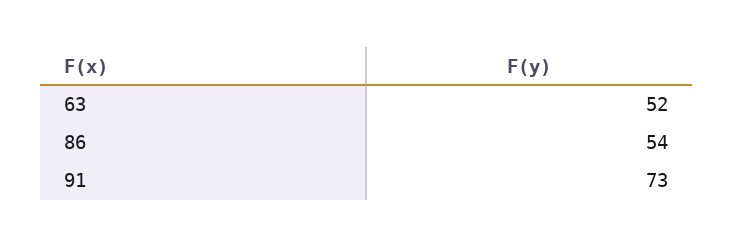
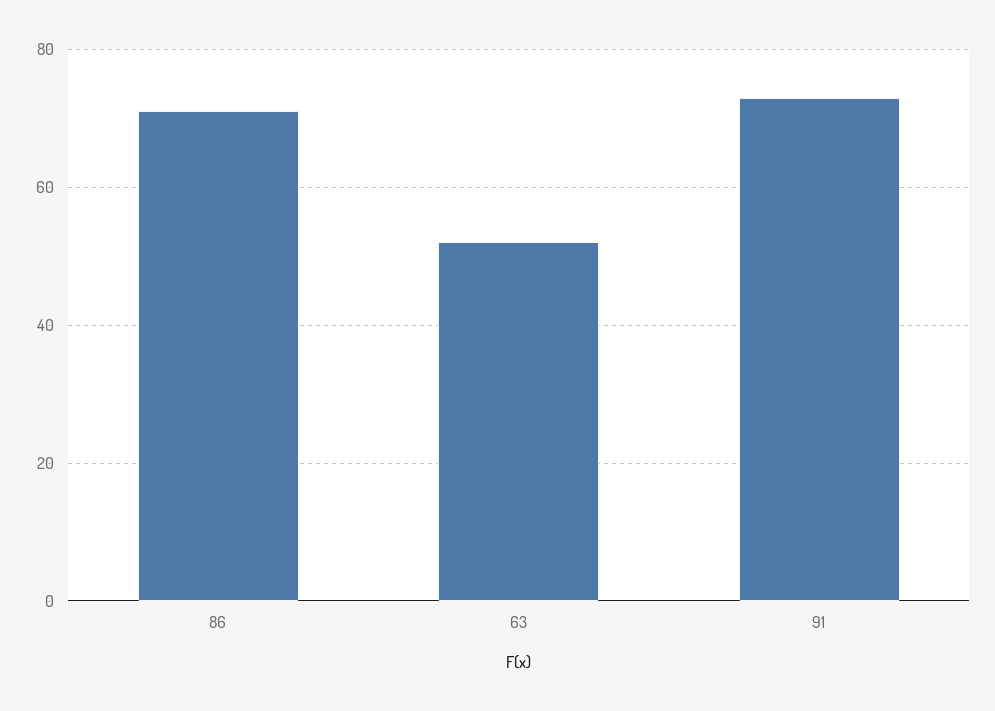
  {
    "63": 52,
-   "86": 54,
+   "86": 70,
    "91": 73
  }

